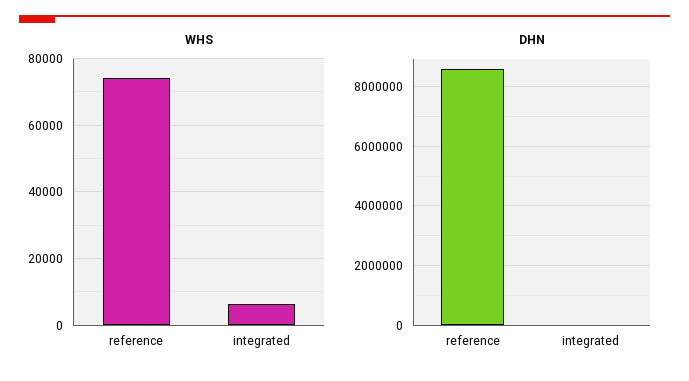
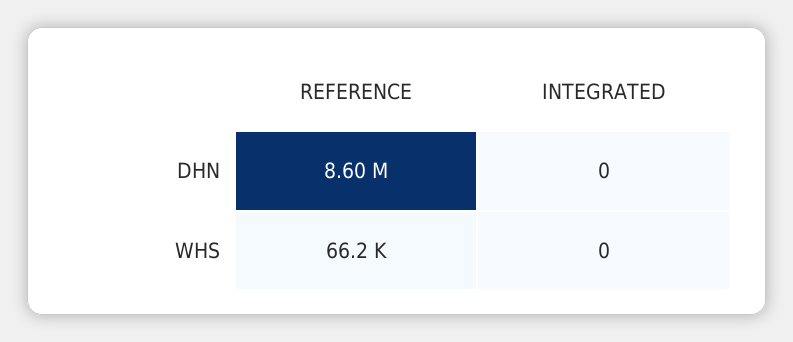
  {
    "WHS": {
-     "reference": 74000,
+     "reference": 66200,
-     "integrated": 6000
+     "integrated": 0
    },
    "DHN": {
      "reference": 8600000,
      "integrated": 0
    }
  }

